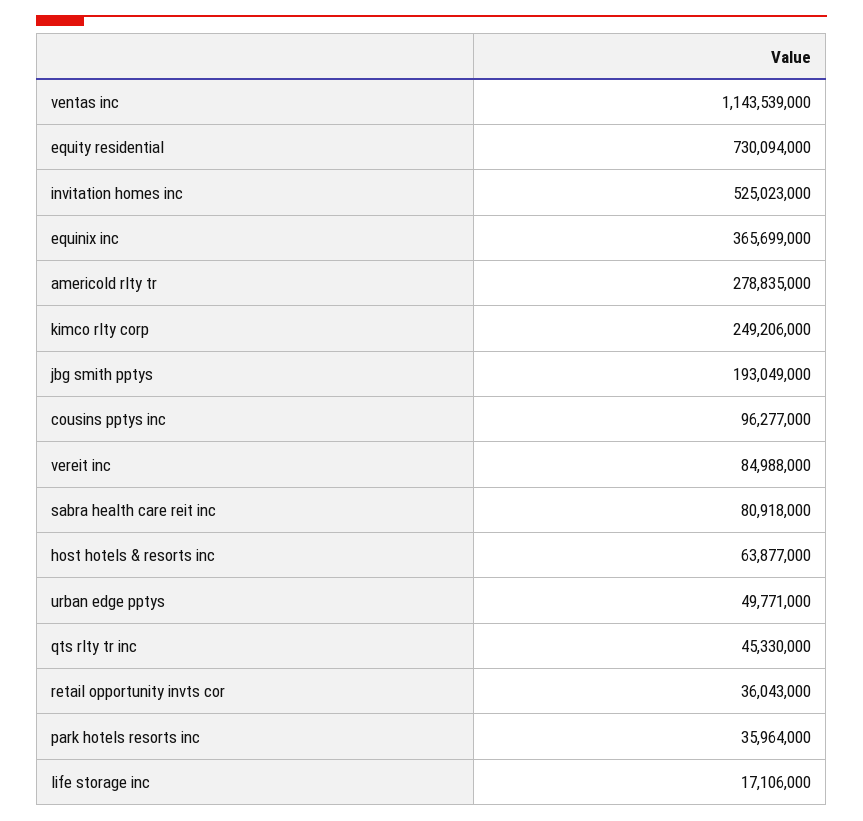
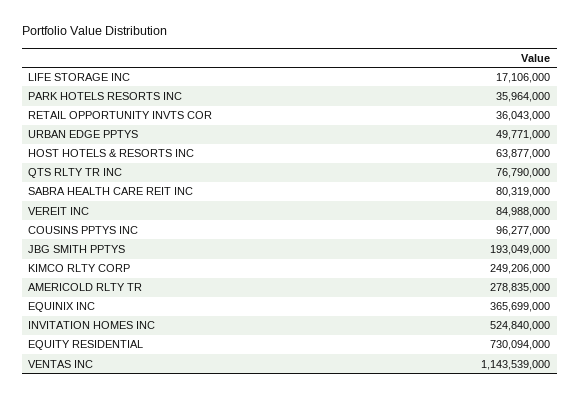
  {
    "ventas inc": 1143539000,
    "equity residential": 730094000,
-   "invitation homes inc": 525023000,
+   "invitation homes inc": 524840000,
    "equinix inc": 365699000,
    "americold rlty tr": 278835000,
    "kimco rlty corp": 249206000,
    "jbg smith pptys": 193049000,
    "cousins pptys inc": 96277000,
    "vereit inc": 84988000,
-   "sabra health care reit inc": 80918000,
+   "sabra health care reit inc": 80319000,
    "host hotels & resorts inc": 63877000,
    "urban edge pptys": 49771000,
-   "qts rlty tr inc": 45330000,
+   "qts rlty tr inc": 76790000,
    "retail opportunity invts cor": 36043000,
    "park hotels resorts inc": 35964000,
    "life storage inc": 17106000
  }

